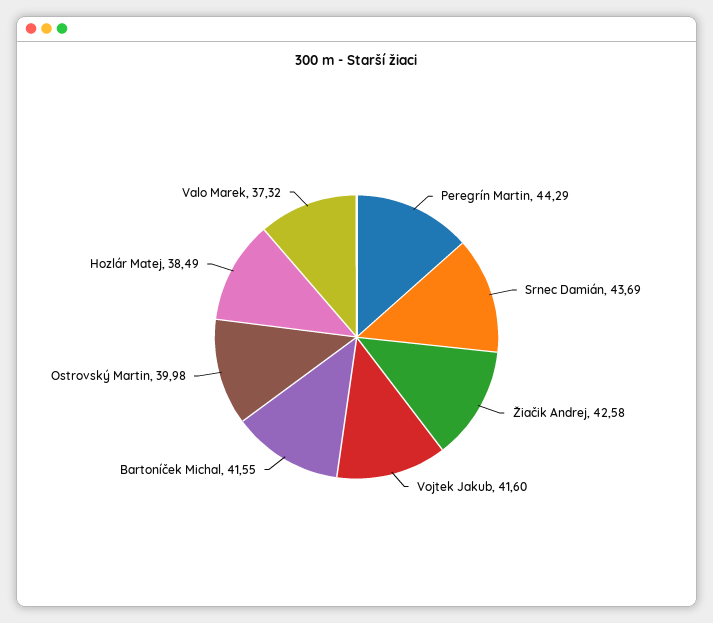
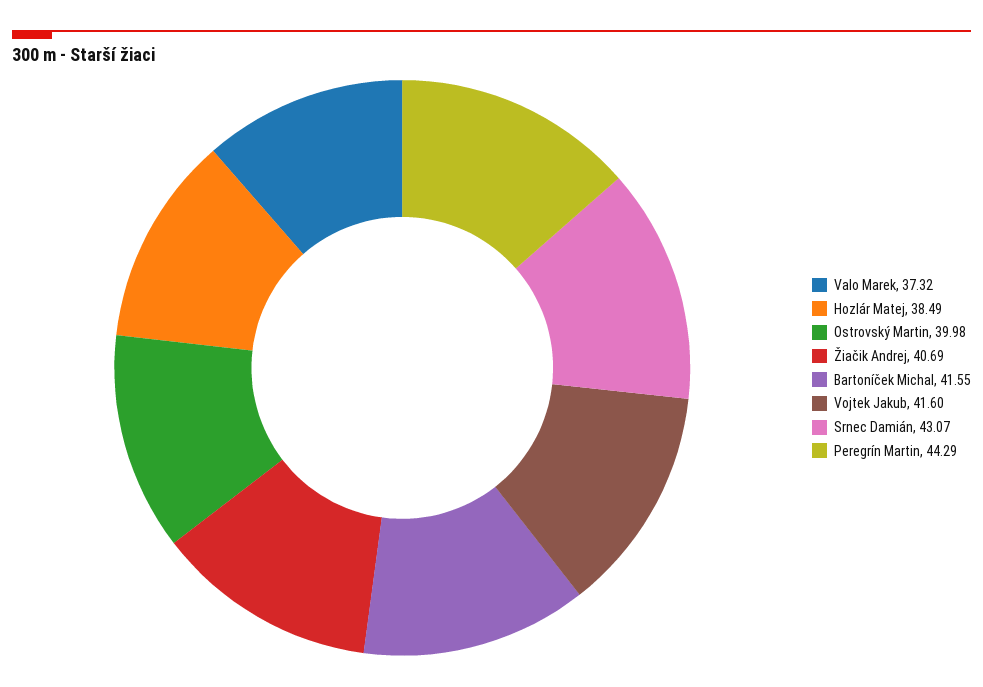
  {
    "Peregrín Martin": 44.29,
-   "Srnec Damián": 43.69,
+   "Srnec Damián": 43.07,
-   "Žiačik Andrej": 42.58,
+   "Žiačik Andrej": 40.69,
    "Vojtek Jakub": 41.6,
    "Bartoníček Michal": 41.55,
    "Ostrovský Martin": 39.98,
    "Hozlár Matej": 38.49,
    "Valo Marek": 37.32
  }

